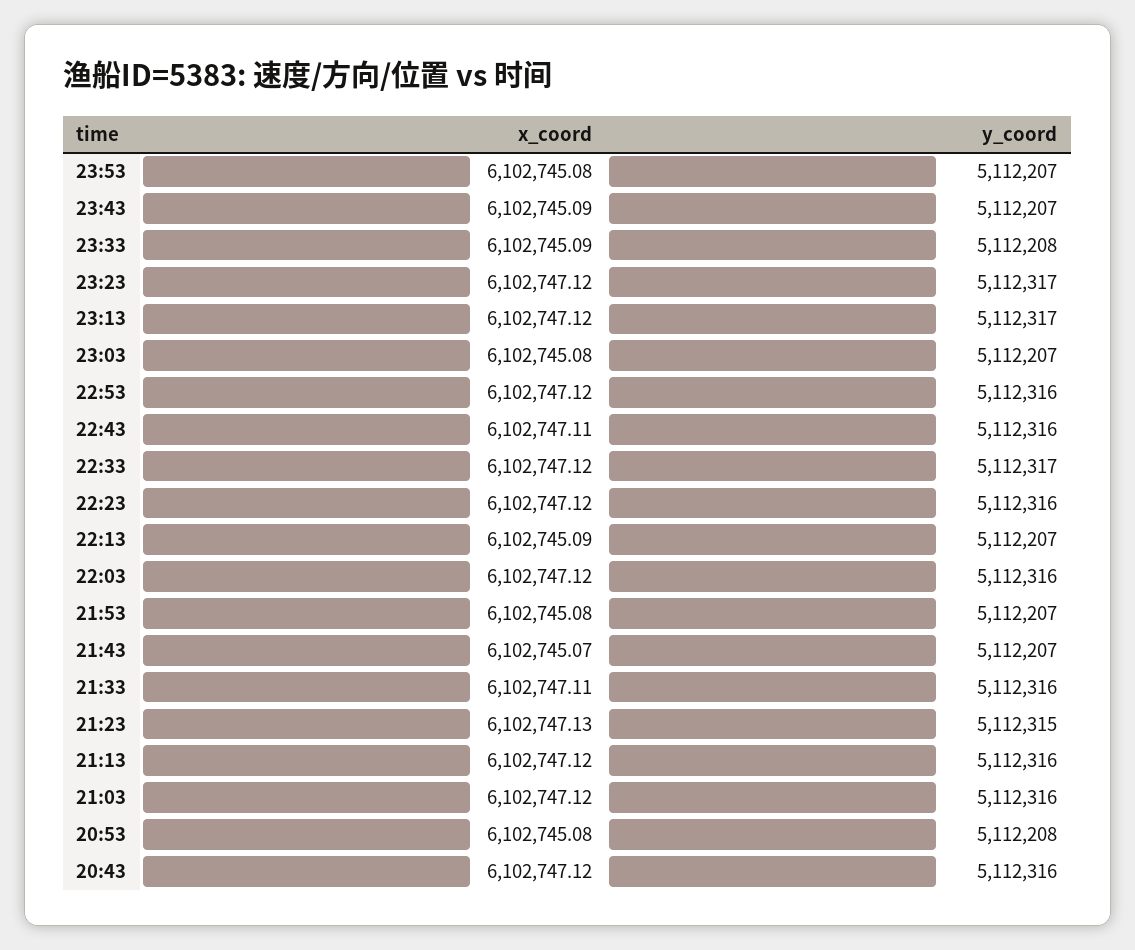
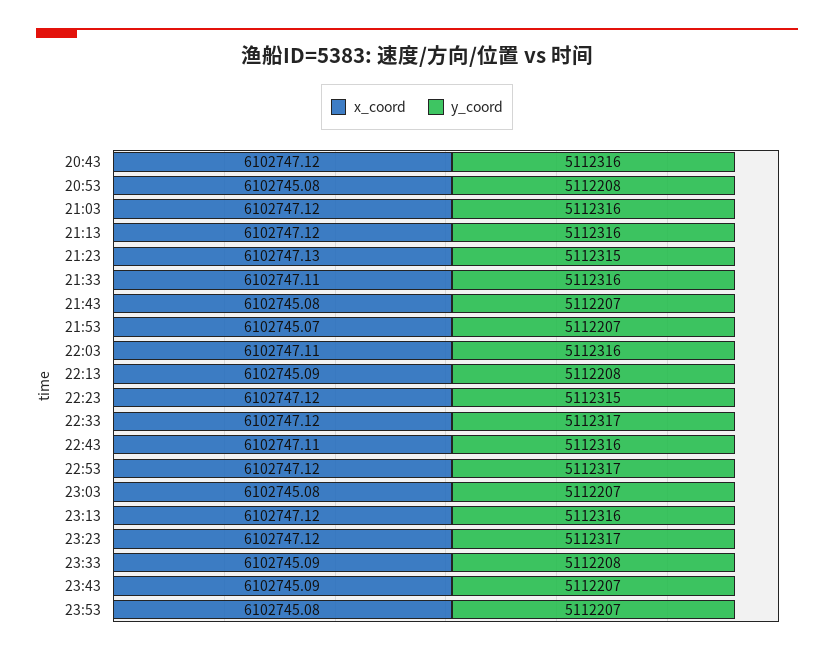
  {
    "x_coord": {
      "23:53": 6102745.08,
      "23:43": 6102745.09,
      "23:33": 6102745.09,
      "23:23": 6102747.12,
      "23:13": 6102747.12,
      "23:03": 6102745.08,
      "22:53": 6102747.12,
      "22:43": 6102747.11,
      "22:33": 6102747.12,
      "22:23": 6102747.12,
      "22:13": 6102745.09,
-     "22:03": 6102747.12,
+     "22:03": 6102747.11,
-     "21:53": 6102745.08,
+     "21:53": 6102745.07,
-     "21:43": 6102745.07,
+     "21:43": 6102745.08,
      "21:33": 6102747.11,
      "21:23": 6102747.13,
      "21:13": 6102747.12,
      "21:03": 6102747.12,
      "20:53": 6102745.08,
      "20:43": 6102747.12
    },
    "y_coord": {
      "23:53": 5112207,
      "23:43": 5112207,
      "23:33": 5112208,
      "23:23": 5112317,
-     "23:13": 5112317,
+     "23:13": 5112316,
      "23:03": 5112207,
-     "22:53": 5112316,
+     "22:53": 5112317,
      "22:43": 5112316,
      "22:33": 5112317,
-     "22:23": 5112316,
+     "22:23": 5112315,
-     "22:13": 5112207,
+     "22:13": 5112208,
      "22:03": 5112316,
      "21:53": 5112207,
      "21:43": 5112207,
      "21:33": 5112316,
      "21:23": 5112315,
      "21:13": 5112316,
      "21:03": 5112316,
      "20:53": 5112208,
      "20:43": 5112316
    }
  }

